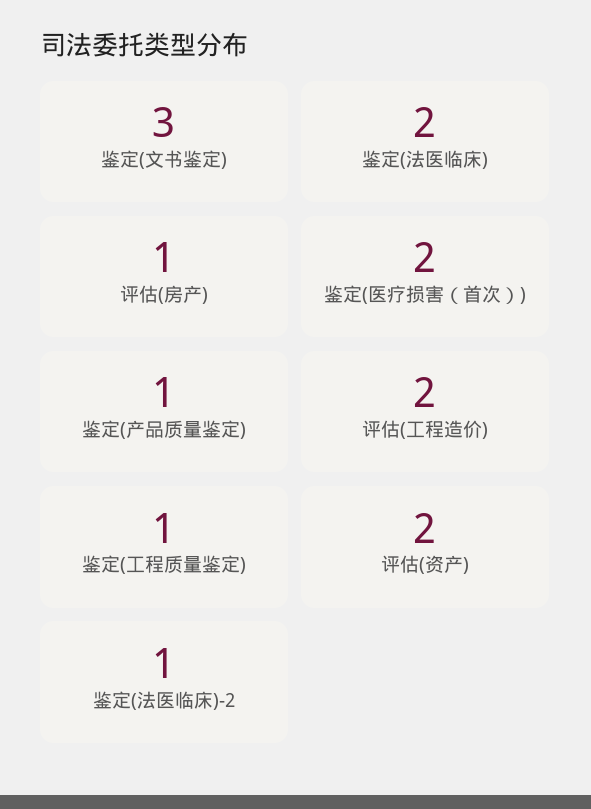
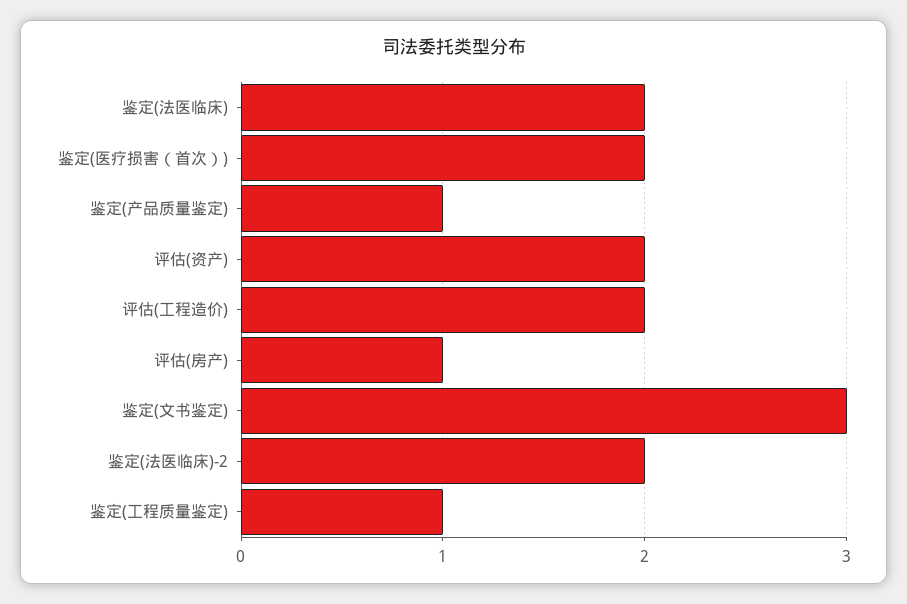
  {
    "鉴定(文书鉴定)": 3,
    "鉴定(法医临床)": 2,
    "评估(房产)": 1,
    "鉴定(医疗损害（首次）)": 2,
    "鉴定(产品质量鉴定)": 1,
    "评估(工程造价)": 2,
    "鉴定(工程质量鉴定)": 1,
    "评估(资产)": 2,
-   "鉴定(法医临床)-2": 1
+   "鉴定(法医临床)-2": 2
  }

